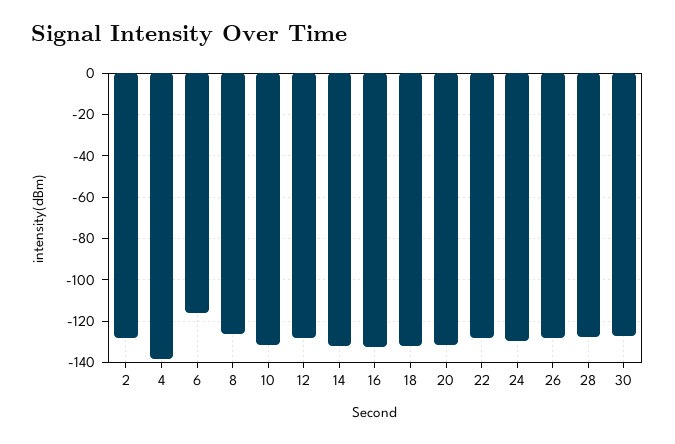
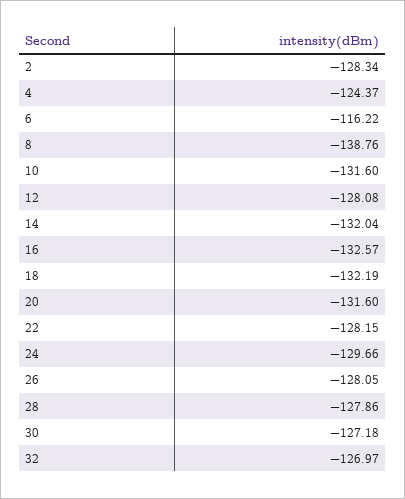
  {
    "2": -128.34,
-   "4": -140,
+   "4": -124.37,
    "6": -116.22,
-   "8": -125,
+   "8": -138.76,
    "10": -131.6,
    "12": -128.08,
    "14": -132.04,
    "16": -132.57,
    "18": -132.19,
    "20": -131.6,
    "22": -128.15,
    "24": -129.66,
    "26": -128.05,
    "28": -127.86,
-   "30": -127.18
+   "30": -127.18,
+   "32": -126.97
  }

